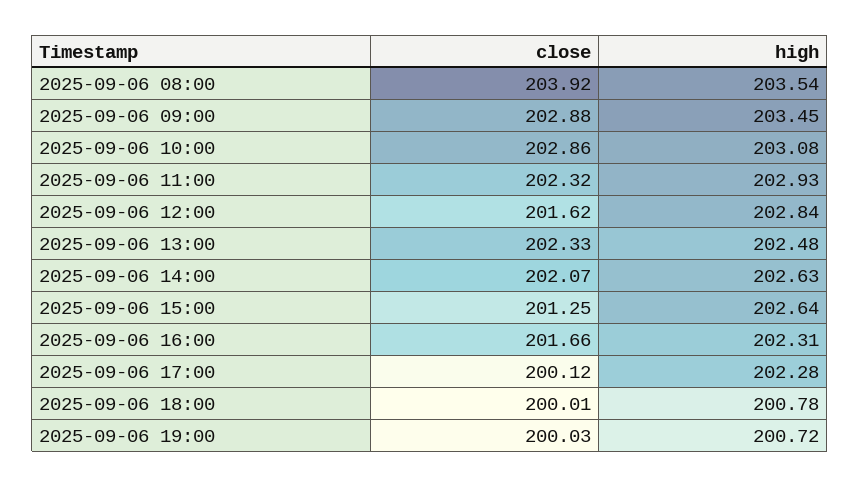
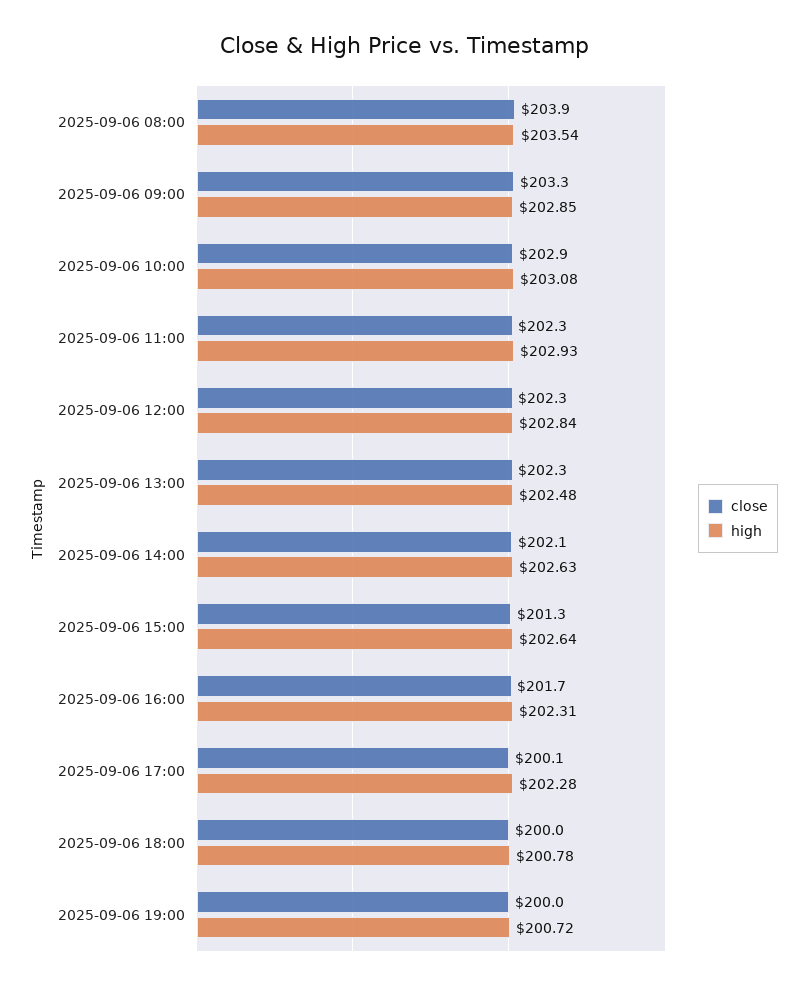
  {
    "close": {
      "2025-09-06 08:00": 203.92,
-     "2025-09-06 09:00": 202.88,
+     "2025-09-06 09:00": 203.3,
      "2025-09-06 10:00": 202.86,
      "2025-09-06 11:00": 202.32,
-     "2025-09-06 12:00": 201.62,
+     "2025-09-06 12:00": 202.3,
      "2025-09-06 13:00": 202.33,
      "2025-09-06 14:00": 202.07,
      "2025-09-06 15:00": 201.25,
      "2025-09-06 16:00": 201.66,
      "2025-09-06 17:00": 200.12,
      "2025-09-06 18:00": 200.01,
      "2025-09-06 19:00": 200.03
    },
    "high": {
      "2025-09-06 08:00": 203.54,
-     "2025-09-06 09:00": 203.45,
+     "2025-09-06 09:00": 202.85,
      "2025-09-06 10:00": 203.08,
      "2025-09-06 11:00": 202.93,
      "2025-09-06 12:00": 202.84,
      "2025-09-06 13:00": 202.48,
      "2025-09-06 14:00": 202.63,
      "2025-09-06 15:00": 202.64,
      "2025-09-06 16:00": 202.31,
      "2025-09-06 17:00": 202.28,
      "2025-09-06 18:00": 200.78,
      "2025-09-06 19:00": 200.72
    }
  }

